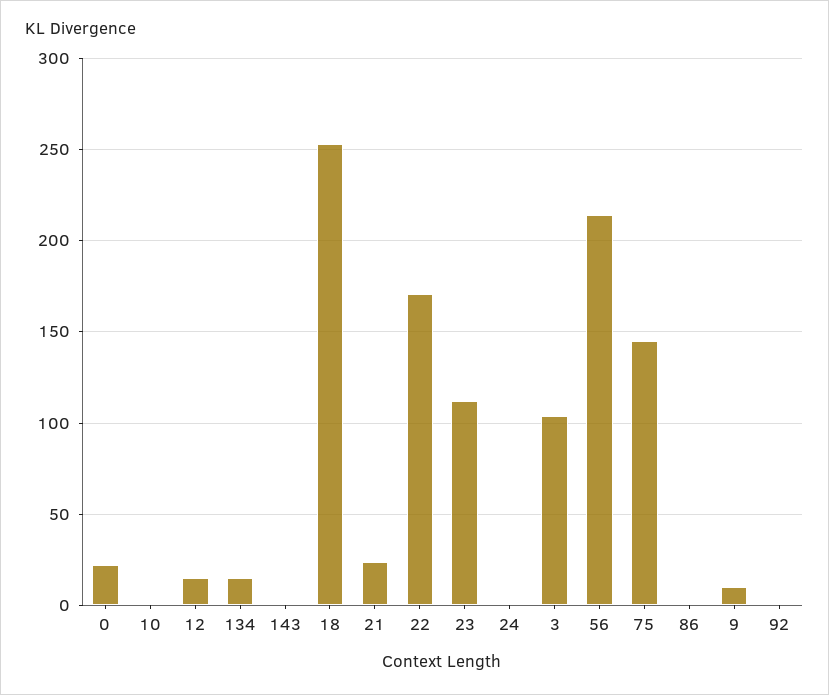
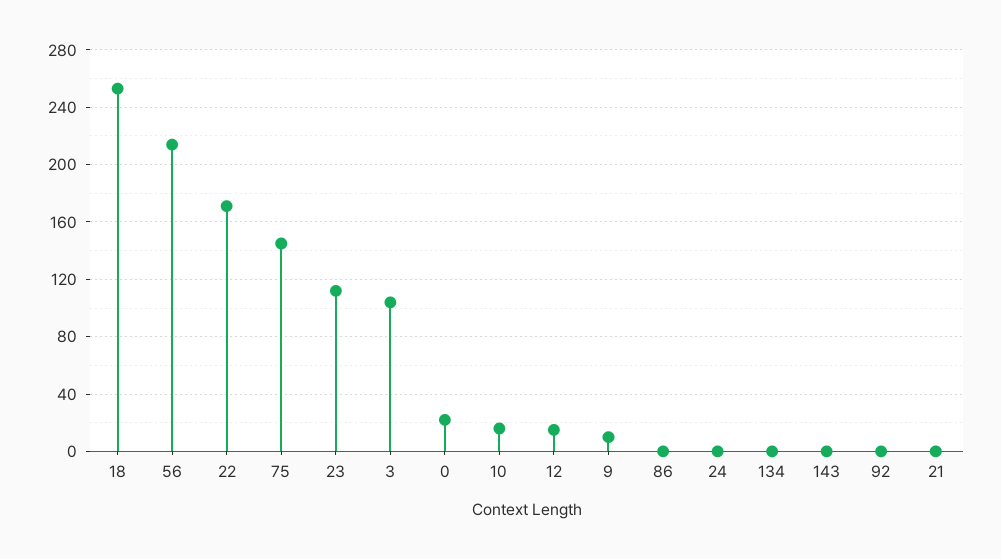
  {
    "0": 20,
-   "10": 0,
+   "10": 15,
    "12": 15,
-   "134": 15,
+   "134": 0,
    "143": 0,
    "18": 255,
-   "21": 25,
+   "21": 0,
    "22": 170,
    "23": 110,
    "24": 0,
    "3": 105,
    "56": 215,
    "75": 145,
    "86": 0,
    "9": 10,
    "92": 0
  }

